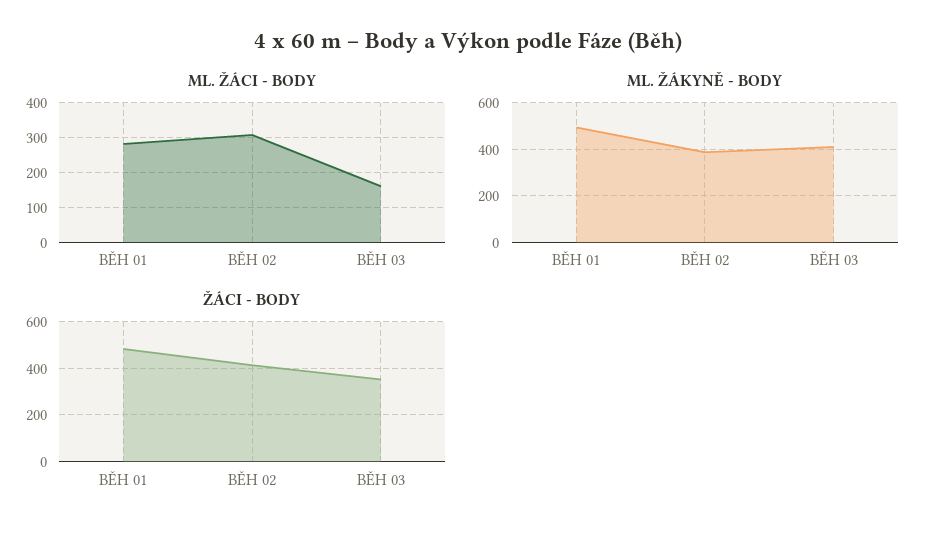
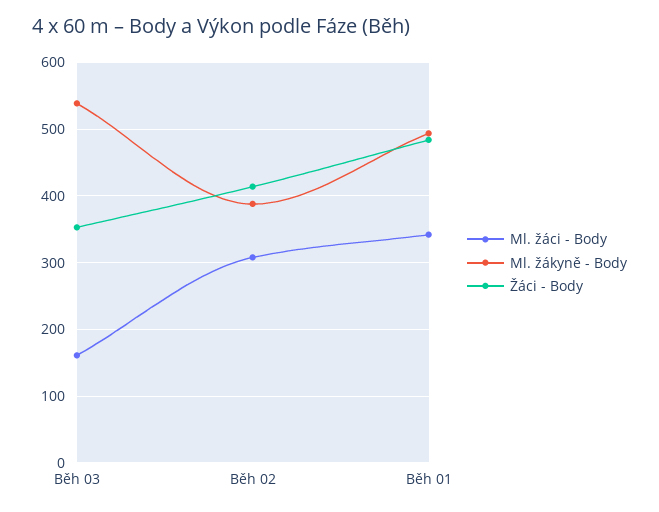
  {
    "ML. ŽÁCI - BODY": {
-     "BĚH 01": 280,
+     "BĚH 01": 340,
      "BĚH 02": 310,
      "BĚH 03": 160
    },
    "ML. ŽÁKYNĚ - BODY": {
      "BĚH 01": 490,
      "BĚH 02": 390,
-     "BĚH 03": 400
+     "BĚH 03": 540
    },
    "ŽÁCI - BODY": {
      "BĚH 01": 480,
      "BĚH 02": 410,
      "BĚH 03": 350
    }
  }

